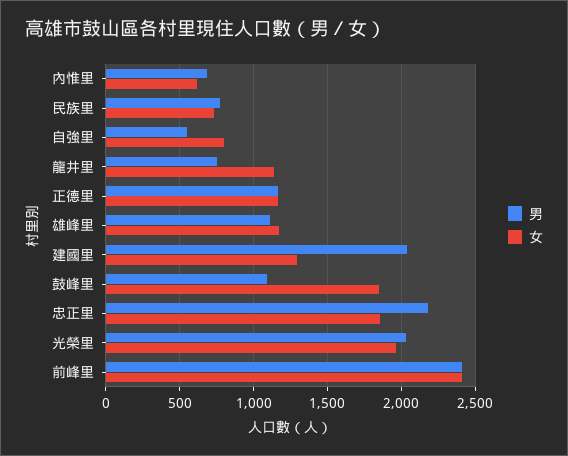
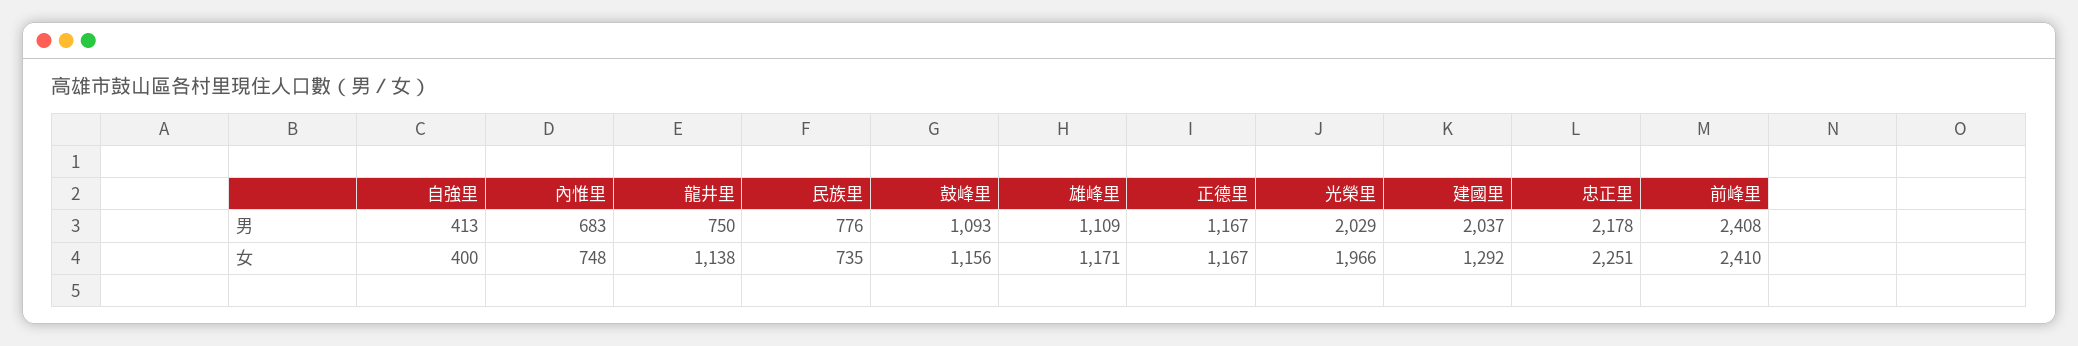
  {
    "男": {
      "內惟里": 683,
      "民族里": 776,
-     "自強里": 550,
+     "自強里": 413,
      "龍井里": 750,
      "正德里": 1167,
      "雄峰里": 1109,
      "建國里": 2037,
      "鼓峰里": 1093,
      "忠正里": 2178,
      "光榮里": 2029,
      "前峰里": 2408
    },
    "女": {
-     "內惟里": 600,
+     "內惟里": 748,
      "民族里": 735,
-     "自強里": 800,
+     "自強里": 400,
      "龍井里": 1138,
      "正德里": 1167,
      "雄峰里": 1171,
      "建國里": 1292,
-     "鼓峰里": 1850,
+     "鼓峰里": 1156,
-     "忠正里": 1850,
+     "忠正里": 2251,
      "光榮里": 1966,
      "前峰里": 2410
    }
  }

